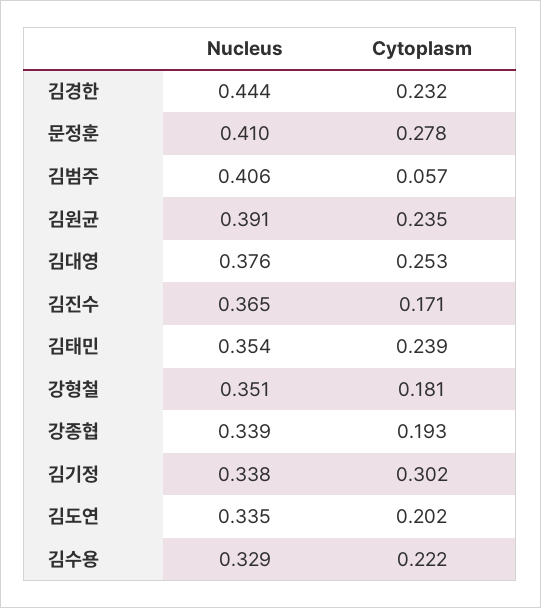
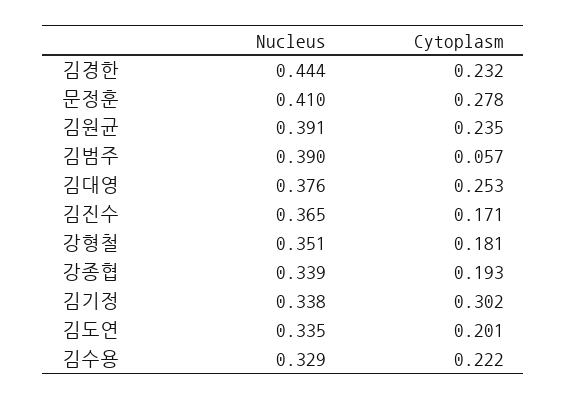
  {
    "Nucleus": {
      "김경한": 0.444,
      "문정훈": 0.41,
-     "김범주": 0.406,
+     "김범주": 0.39,
      "김원균": 0.391,
      "김대영": 0.376,
      "김진수": 0.365,
-     "김태민": 0.354,
      "강형철": 0.351,
      "강종협": 0.339,
      "김기정": 0.338,
      "김도연": 0.335,
      "김수용": 0.329
    },
    "Cytoplasm": {
      "김경한": 0.232,
      "문정훈": 0.278,
      "김범주": 0.057,
      "김원균": 0.235,
      "김대영": 0.253,
      "김진수": 0.171,
-     "김태민": 0.239,
      "강형철": 0.181,
      "강종협": 0.193,
      "김기정": 0.302,
-     "김도연": 0.202,
+     "김도연": 0.201,
      "김수용": 0.222
    }
  }

